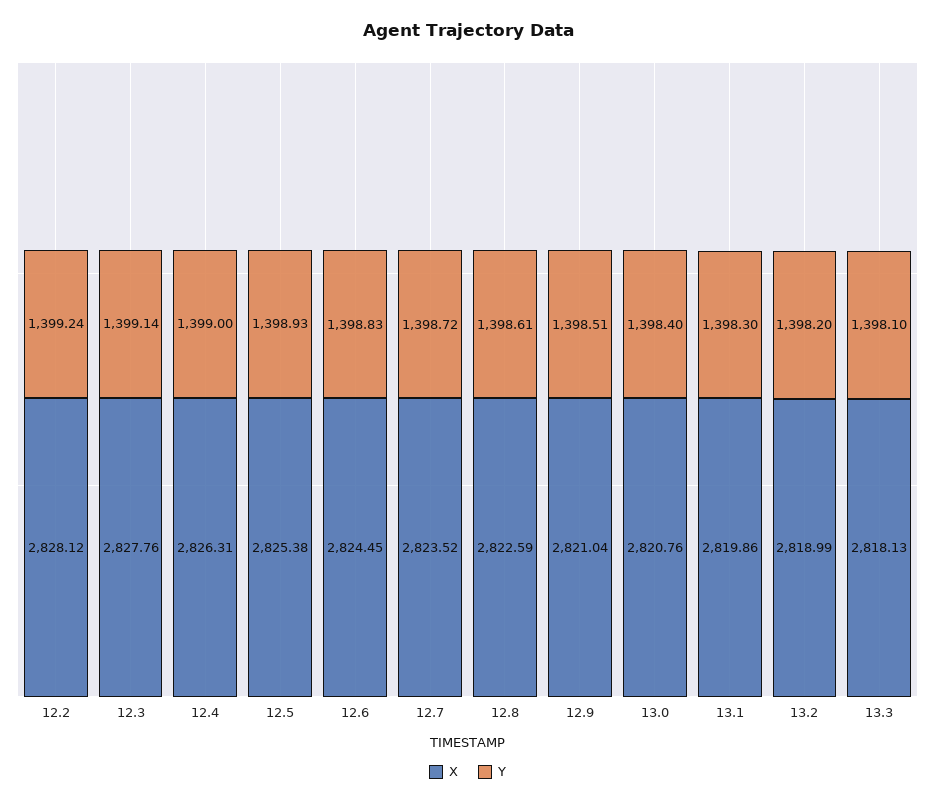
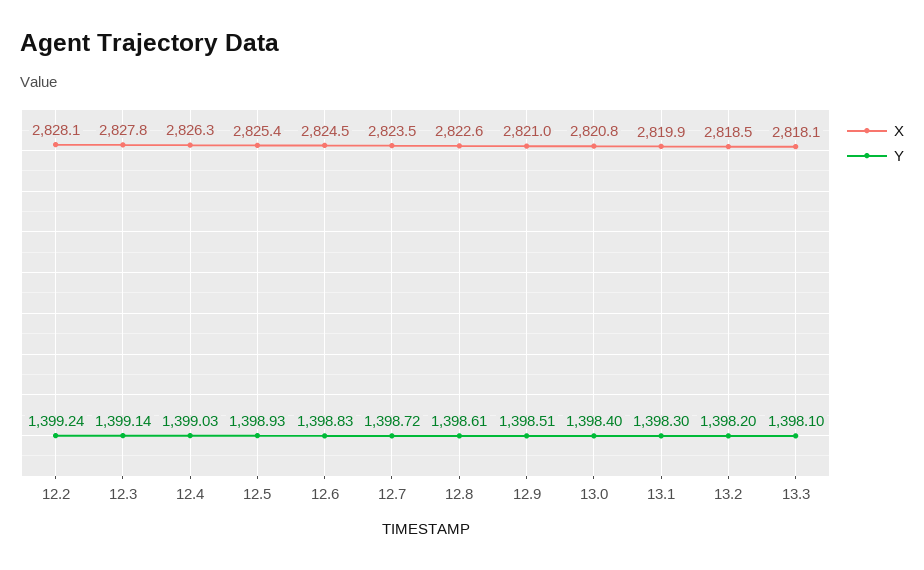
  {
    "X": {
      "12.2": 2828.12,
      "12.3": 2827.76,
      "12.4": 2826.31,
      "12.5": 2825.38,
      "12.6": 2824.45,
      "12.7": 2823.52,
      "12.8": 2822.59,
      "12.9": 2821.04,
      "13.0": 2820.76,
      "13.1": 2819.86,
-     "13.2": 2818.99,
+     "13.2": 2818.5,
      "13.3": 2818.13
    },
    "Y": {
      "12.2": 1399.24,
      "12.3": 1399.14,
-     "12.4": 1399,
+     "12.4": 1399.03,
      "12.5": 1398.93,
      "12.6": 1398.83,
      "12.7": 1398.72,
      "12.8": 1398.61,
      "12.9": 1398.51,
      "13.0": 1398.4,
      "13.1": 1398.3,
      "13.2": 1398.2,
      "13.3": 1398.1
    }
  }

